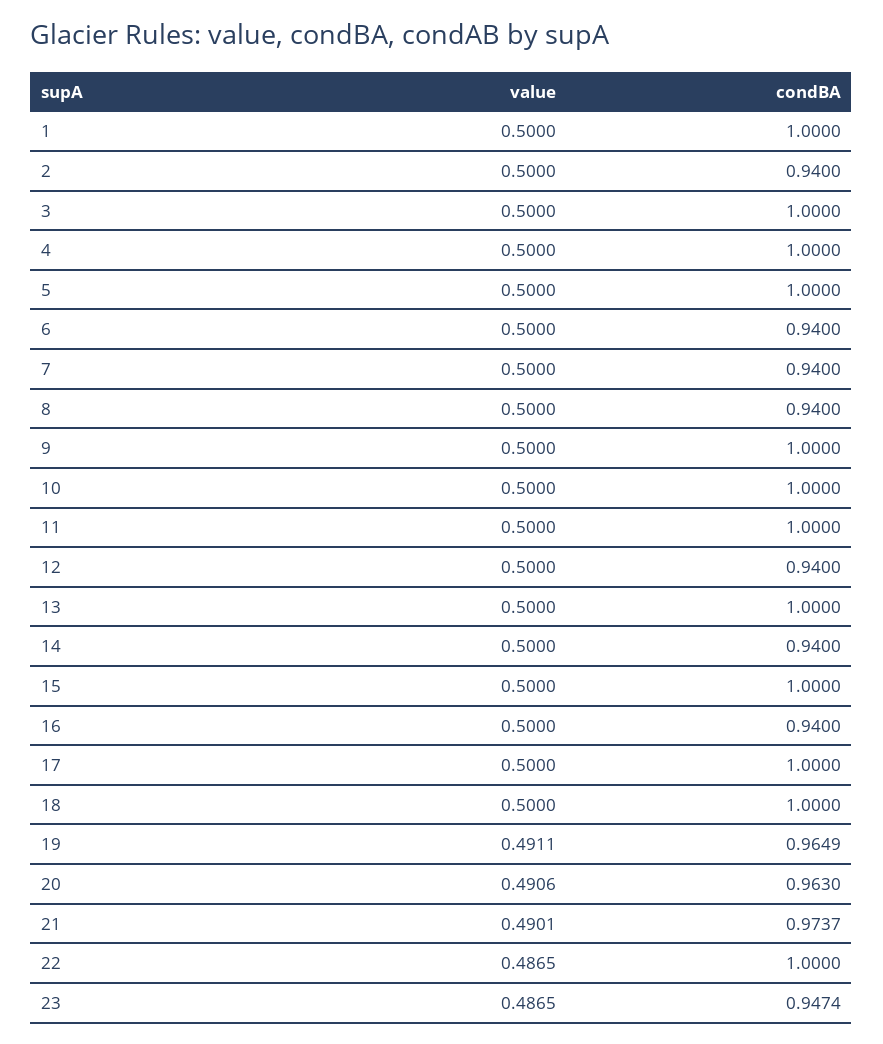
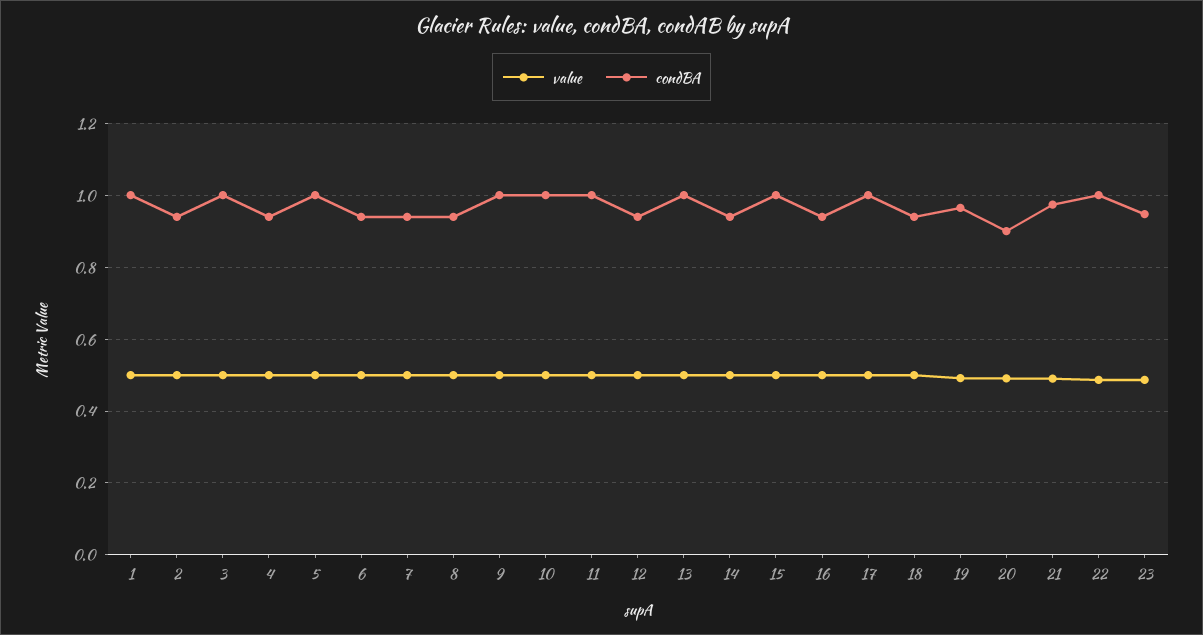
  {
    "value": {
      "1": 0.5,
      "2": 0.5,
      "3": 0.5,
      "4": 0.5,
      "5": 0.5,
      "6": 0.5,
      "7": 0.5,
      "8": 0.5,
      "9": 0.5,
      "10": 0.5,
      "11": 0.5,
      "12": 0.5,
      "13": 0.5,
      "14": 0.5,
      "15": 0.5,
      "16": 0.5,
      "17": 0.5,
      "18": 0.5,
      "19": 0.4911,
      "20": 0.4906,
      "21": 0.4901,
      "22": 0.4865,
      "23": 0.4865
    },
    "condBA": {
      "1": 1,
      "2": 0.94,
      "3": 1,
-     "4": 1,
+     "4": 0.94,
      "5": 1,
      "6": 0.94,
      "7": 0.94,
      "8": 0.94,
      "9": 1,
      "10": 1,
      "11": 1,
      "12": 0.94,
      "13": 1,
      "14": 0.94,
      "15": 1,
      "16": 0.94,
      "17": 1,
-     "18": 1,
+     "18": 0.94,
      "19": 0.9649,
-     "20": 0.963,
+     "20": 0.9,
      "21": 0.9737,
      "22": 1,
      "23": 0.9474
    }
  }

